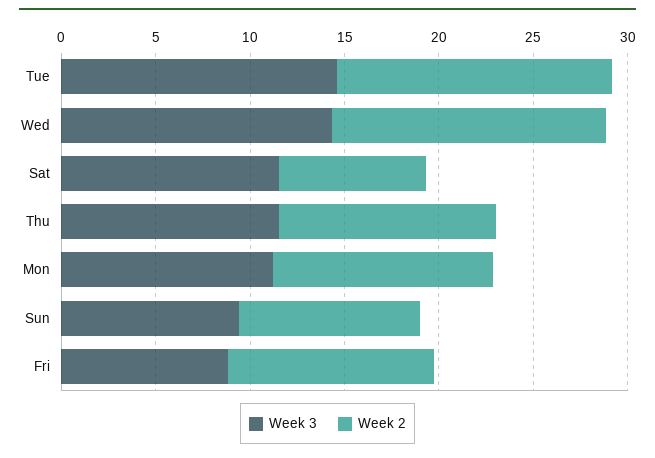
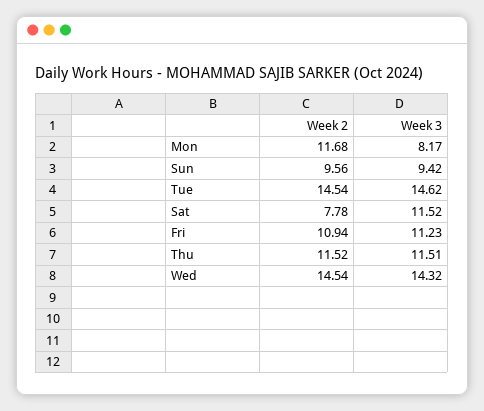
  {
    "Week 3": {
      "Tue": 14.62,
      "Wed": 14.32,
      "Sat": 11.52,
      "Thu": 11.51,
-     "Mon": 11,
+     "Mon": 8.17,
      "Sun": 9.42,
-     "Fri": 9
+     "Fri": 11.23
    },
    "Week 2": {
      "Tue": 14.54,
      "Wed": 14.54,
      "Sat": 7.78,
      "Thu": 11.52,
      "Mon": 11.68,
      "Sun": 9.56,
      "Fri": 10.94
    }
  }

